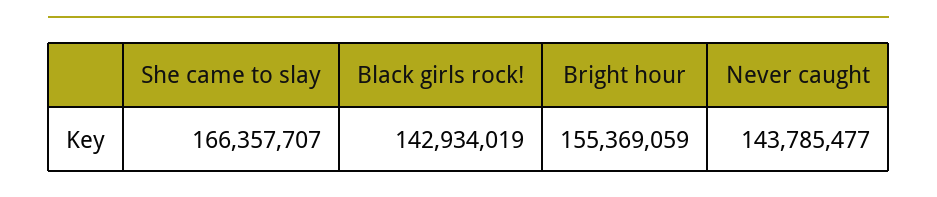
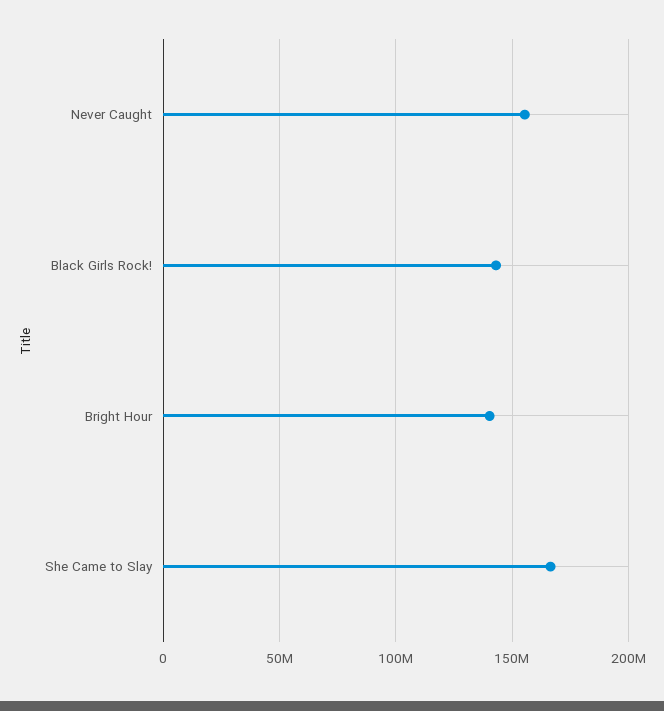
  {
    "She came to slay": 166357707,
    "Black girls rock!": 142934019,
-   "Bright hour": 155369059,
+   "Bright hour": 140000000,
-   "Never caught": 143785477
+   "Never caught": 155000000
  }

